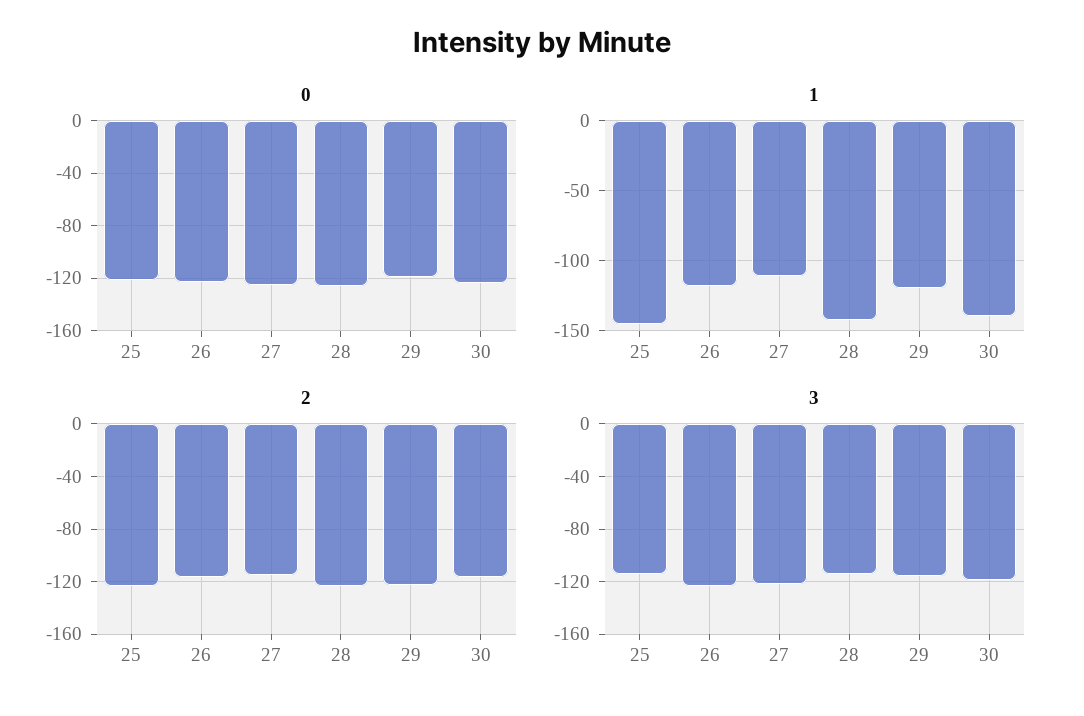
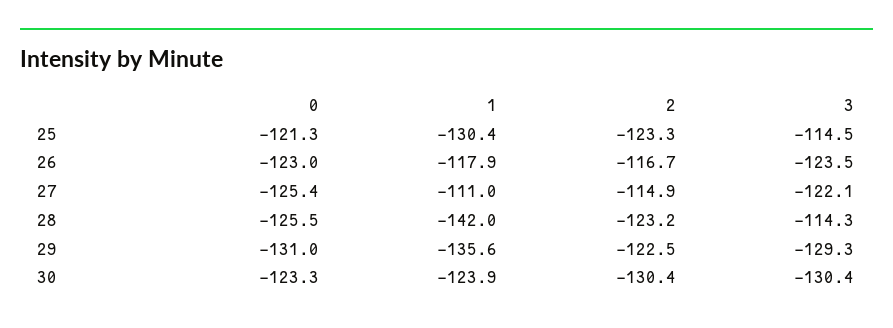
  {
    "0": {
      "25": -121.3,
      "26": -123,
      "27": -125.4,
      "28": -125.5,
-     "29": -120,
+     "29": -131,
      "30": -123.3
    },
    "1": {
-     "25": -145,
+     "25": -130.4,
      "26": -117.9,
      "27": -111,
      "28": -142,
-     "29": -120,
+     "29": -135.6,
-     "30": -140
+     "30": -123.9
    },
    "2": {
      "25": -123.3,
      "26": -116.7,
      "27": -114.9,
      "28": -123.2,
      "29": -122.5,
-     "30": -115
+     "30": -130.4
    },
    "3": {
      "25": -114.5,
      "26": -123.5,
      "27": -122.1,
      "28": -114.3,
-     "29": -115,
+     "29": -129.3,
-     "30": -120
+     "30": -130.4
    }
  }

